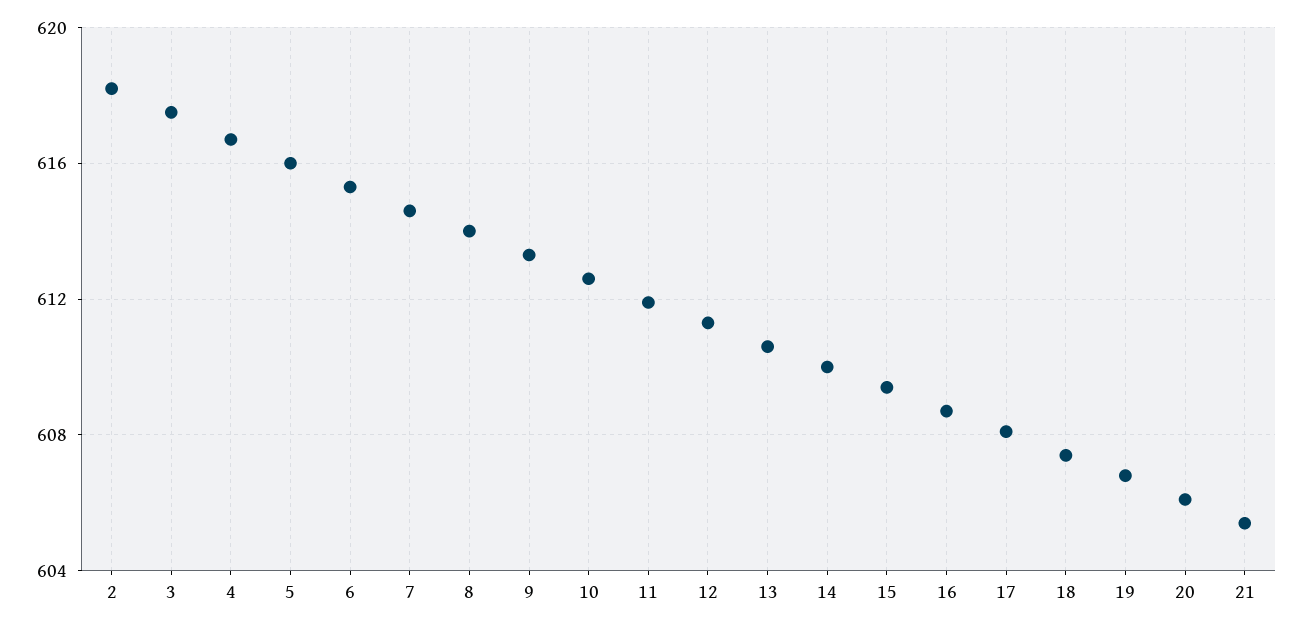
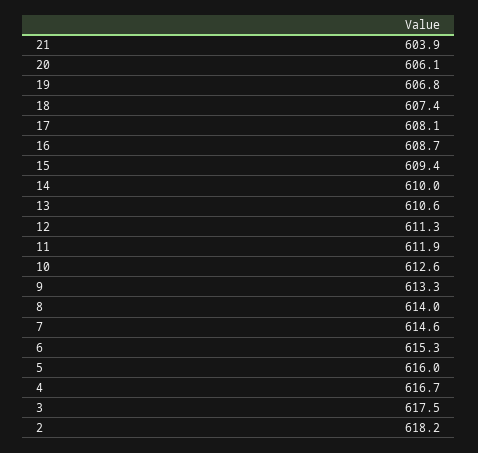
  {
    "2": 618.2,
    "3": 617.5,
    "4": 616.7,
    "5": 616,
    "6": 615.3,
    "7": 614.6,
    "8": 614,
    "9": 613.3,
    "10": 612.6,
    "11": 611.9,
    "12": 611.3,
    "13": 610.6,
    "14": 610,
    "15": 609.4,
    "16": 608.7,
    "17": 608.1,
    "18": 607.4,
    "19": 606.8,
    "20": 606.1,
-   "21": 605.5
+   "21": 603.9
  }

